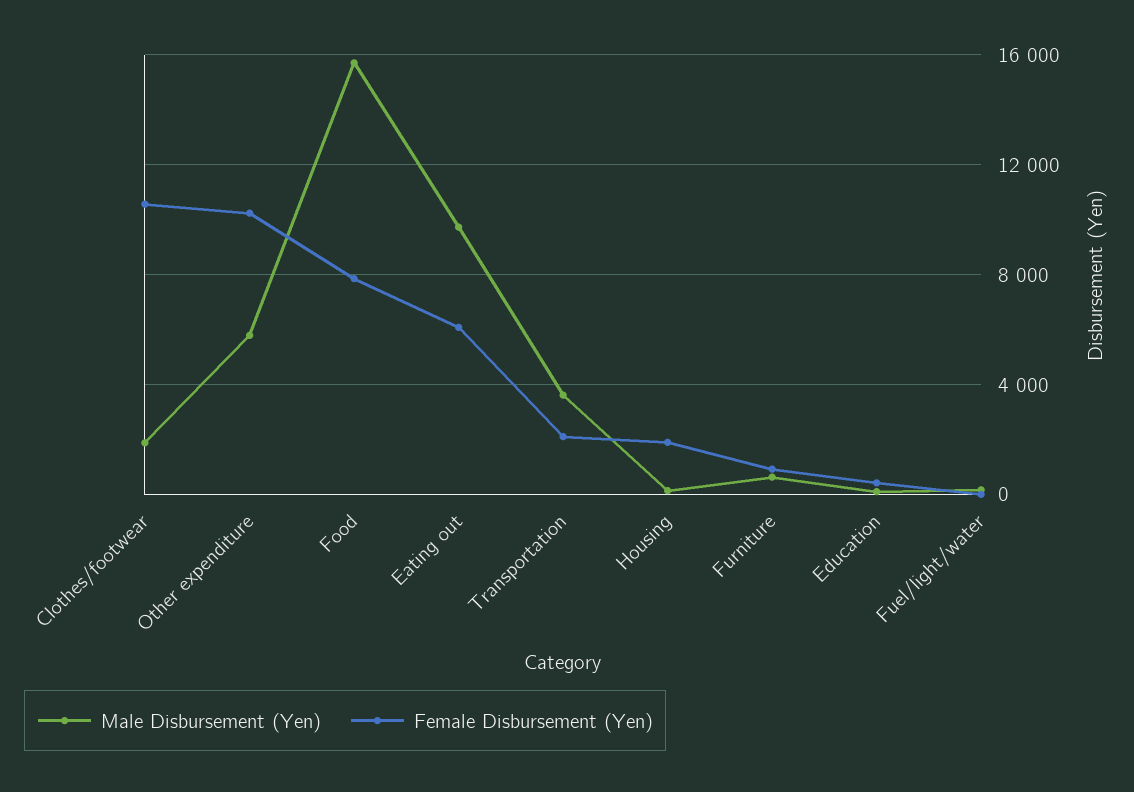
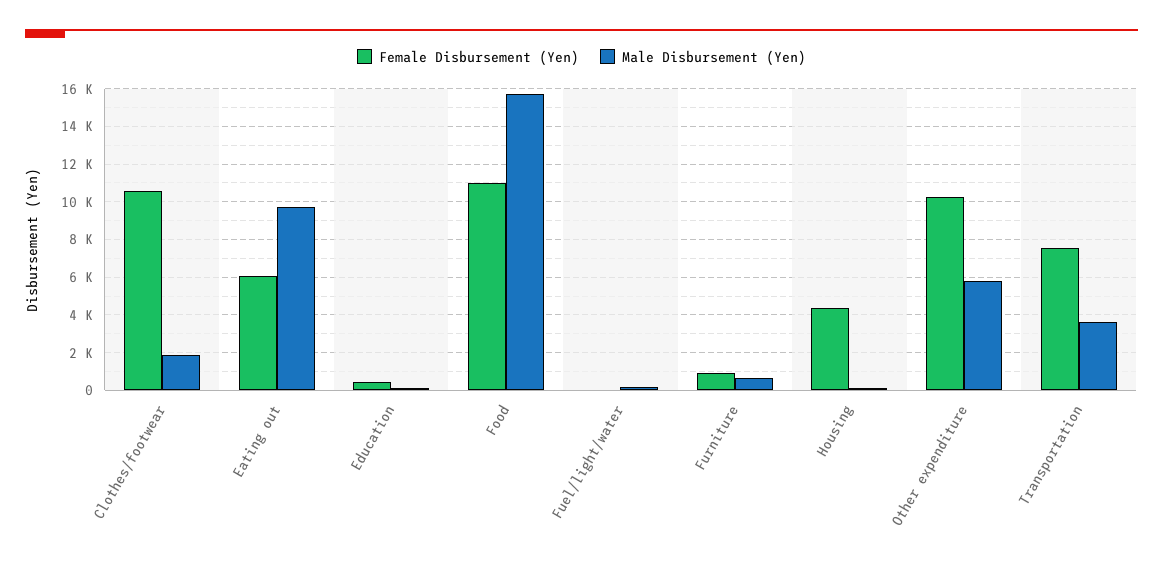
  {
    "Male Disbursement (Yen)": {
      "Clothes/footwear": 2000,
      "Other expenditure": 6000,
      "Food": 15500,
      "Eating out": 9500,
      "Transportation": 3500,
      "Housing": 0,
      "Furniture": 500,
      "Education": 0,
      "Fuel/light/water": 0
    },
    "Female Disbursement (Yen)": {
      "Clothes/footwear": 10500,
      "Other expenditure": 10000,
-     "Food": 8000,
+     "Food": 11000,
      "Eating out": 6000,
-     "Transportation": 2000,
+     "Transportation": 7500,
-     "Housing": 2000,
+     "Housing": 4500,
      "Furniture": 1000,
      "Education": 500,
      "Fuel/light/water": 0
    }
  }

